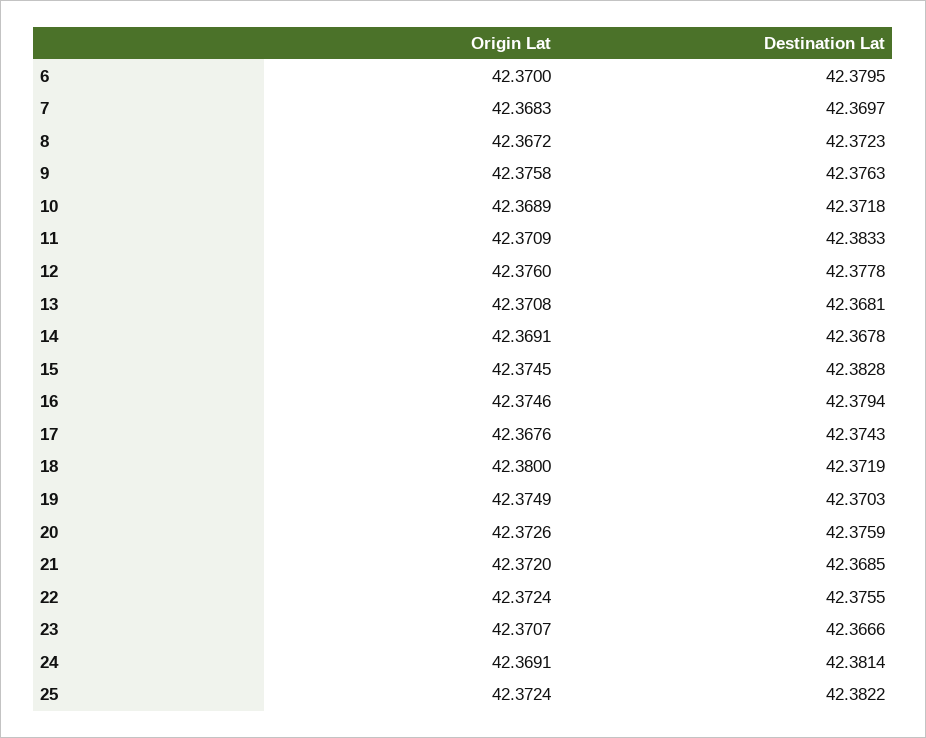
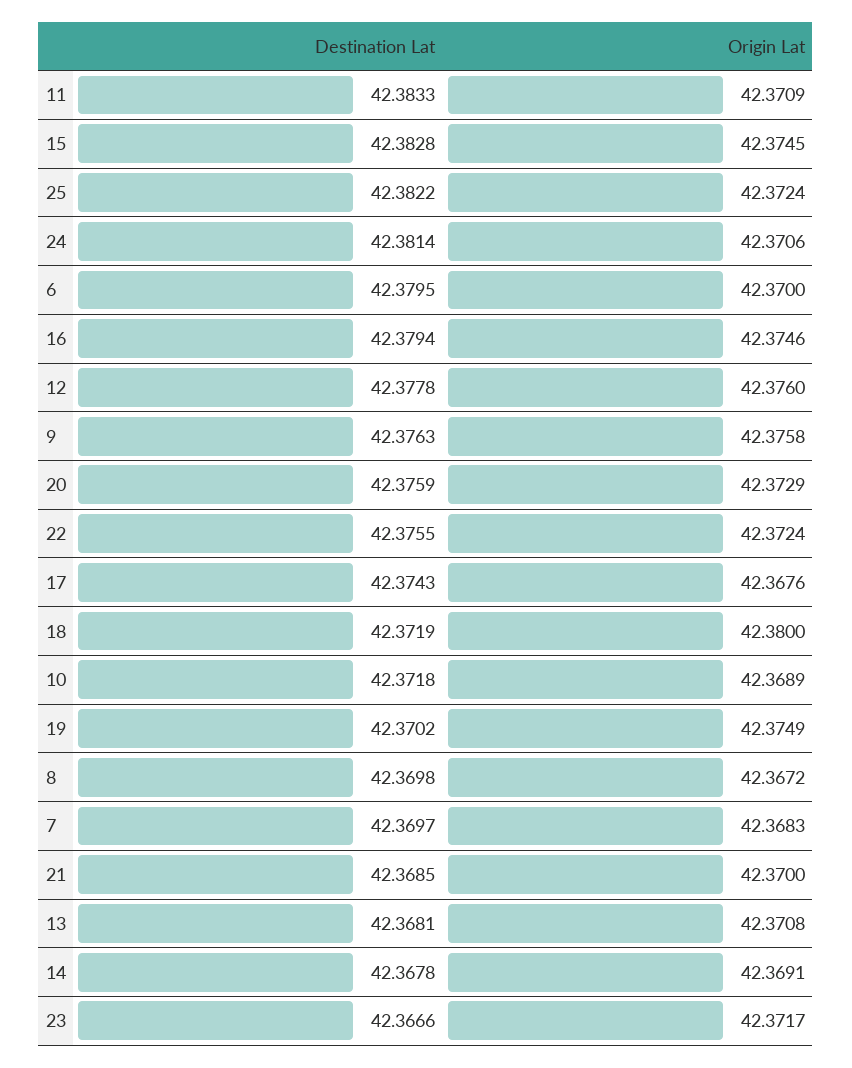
  {
    "Origin Lat": {
      "6": 42.37,
      "7": 42.3683,
      "8": 42.3672,
      "9": 42.3758,
      "10": 42.3689,
      "11": 42.3709,
      "12": 42.376,
      "13": 42.3708,
      "14": 42.3691,
      "15": 42.3745,
      "16": 42.3746,
      "17": 42.3676,
      "18": 42.38,
      "19": 42.3749,
-     "20": 42.3726,
+     "20": 42.3729,
-     "21": 42.372,
+     "21": 42.37,
      "22": 42.3724,
-     "23": 42.3707,
+     "23": 42.3717,
-     "24": 42.3691,
+     "24": 42.3706,
      "25": 42.3724
    },
    "Destination Lat": {
      "6": 42.3795,
      "7": 42.3697,
-     "8": 42.3723,
+     "8": 42.3698,
      "9": 42.3763,
      "10": 42.3718,
      "11": 42.3833,
      "12": 42.3778,
      "13": 42.3681,
      "14": 42.3678,
      "15": 42.3828,
      "16": 42.3794,
      "17": 42.3743,
      "18": 42.3719,
-     "19": 42.3703,
+     "19": 42.3702,
      "20": 42.3759,
      "21": 42.3685,
      "22": 42.3755,
      "23": 42.3666,
      "24": 42.3814,
      "25": 42.3822
    }
  }

